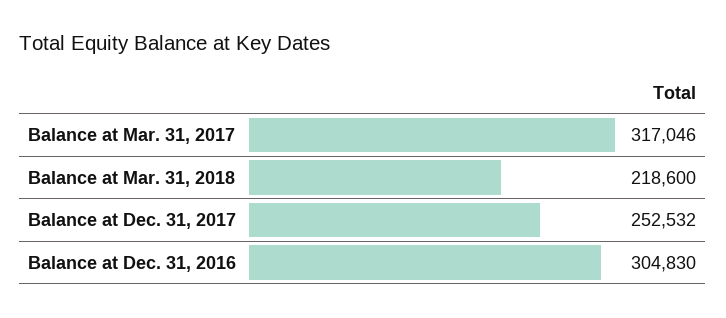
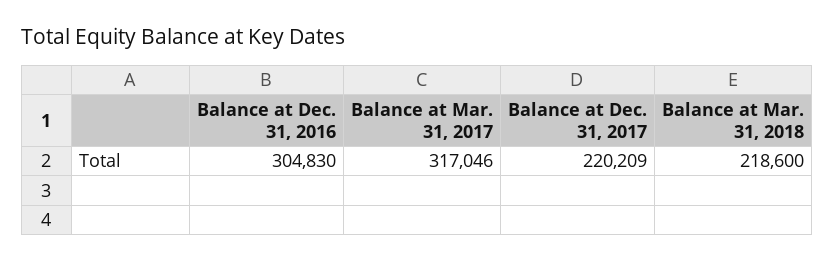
  {
    "Balance at Mar. 31, 2017": 317046,
    "Balance at Mar. 31, 2018": 218600,
-   "Balance at Dec. 31, 2017": 252532,
+   "Balance at Dec. 31, 2017": 220209,
    "Balance at Dec. 31, 2016": 304830
  }

